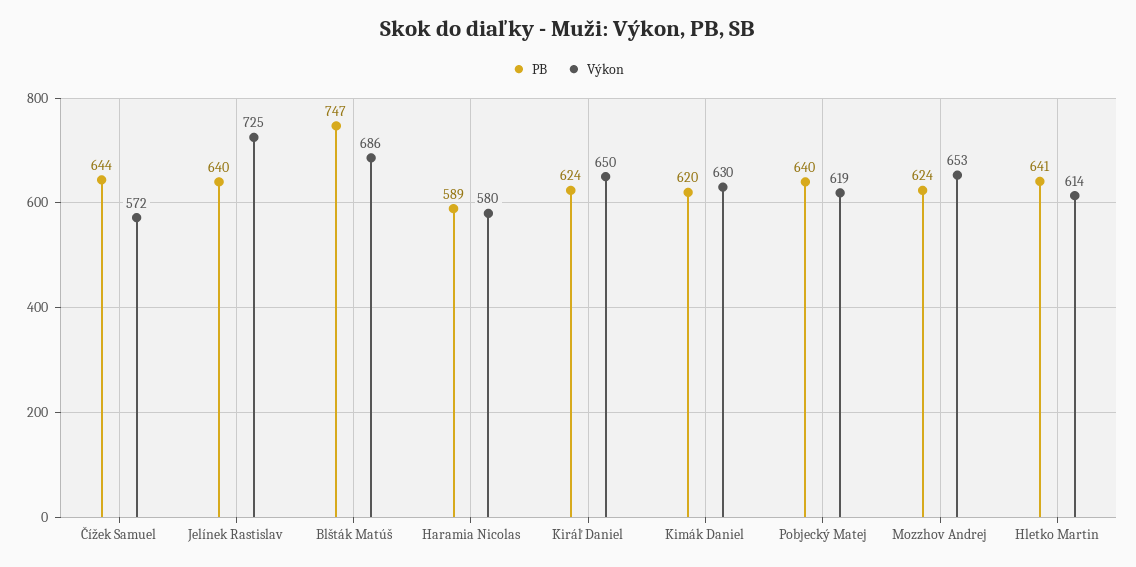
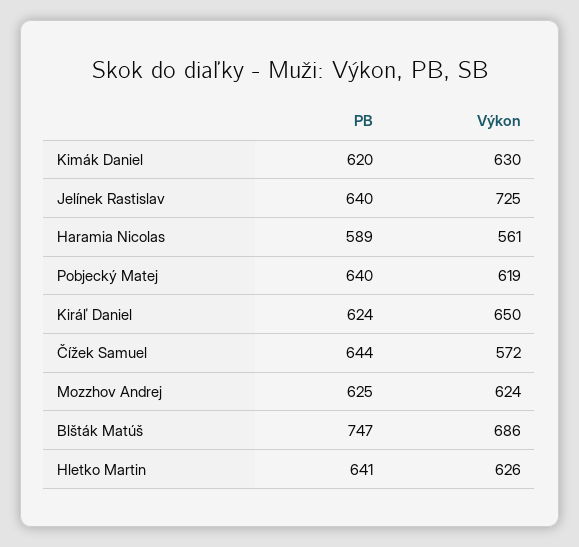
  {
    "PB": {
      "Čížek Samuel": 644,
      "Jelínek Rastislav": 640,
      "Blšták Matúš": 747,
      "Haramia Nicolas": 589,
      "Kiráľ Daniel": 624,
      "Kimák Daniel": 620,
      "Pobjecký Matej": 640,
-     "Mozzhov Andrej": 624,
+     "Mozzhov Andrej": 625,
      "Hletko Martin": 641
    },
    "Výkon": {
      "Čížek Samuel": 572,
      "Jelínek Rastislav": 725,
      "Blšták Matúš": 686,
-     "Haramia Nicolas": 580,
+     "Haramia Nicolas": 561,
      "Kiráľ Daniel": 650,
      "Kimák Daniel": 630,
      "Pobjecký Matej": 619,
-     "Mozzhov Andrej": 653,
+     "Mozzhov Andrej": 624,
-     "Hletko Martin": 614
+     "Hletko Martin": 626
    }
  }

